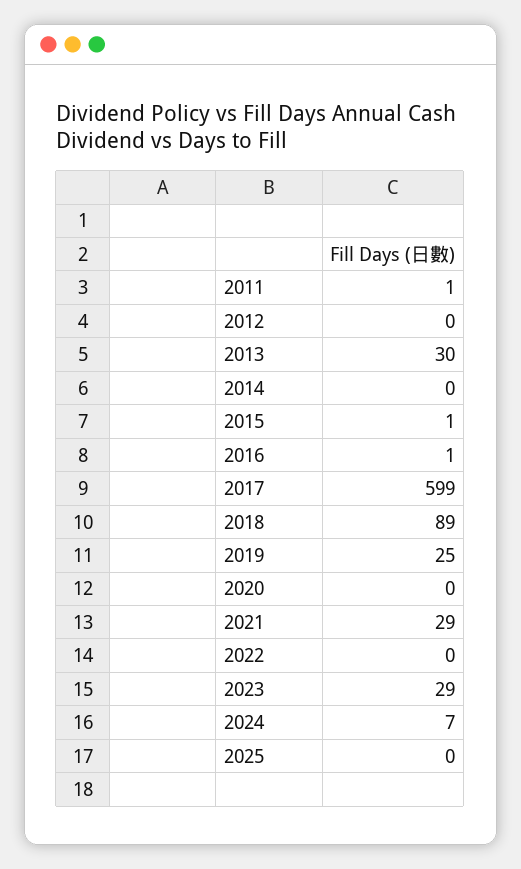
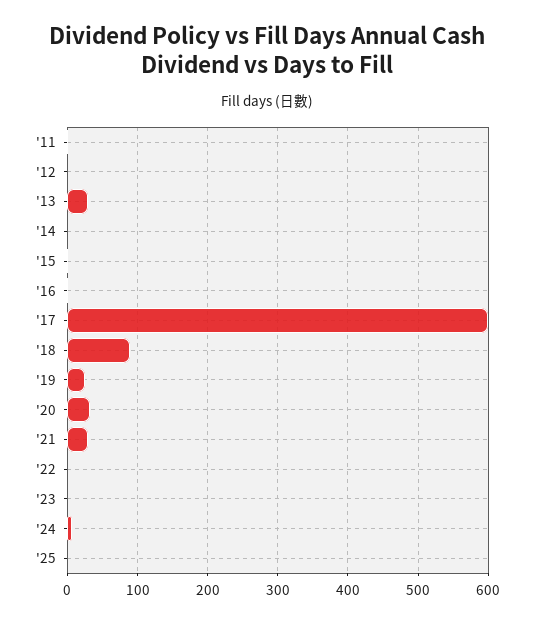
  {
    "2011": 1,
    "2012": 0,
    "2013": 30,
    "2014": 0,
    "2015": 1,
    "2016": 1,
    "2017": 599,
    "2018": 89,
    "2019": 25,
-   "2020": 0,
+   "2020": 30,
    "2021": 29,
    "2022": 0,
-   "2023": 29,
+   "2023": 0,
    "2024": 7,
    "2025": 0
  }

